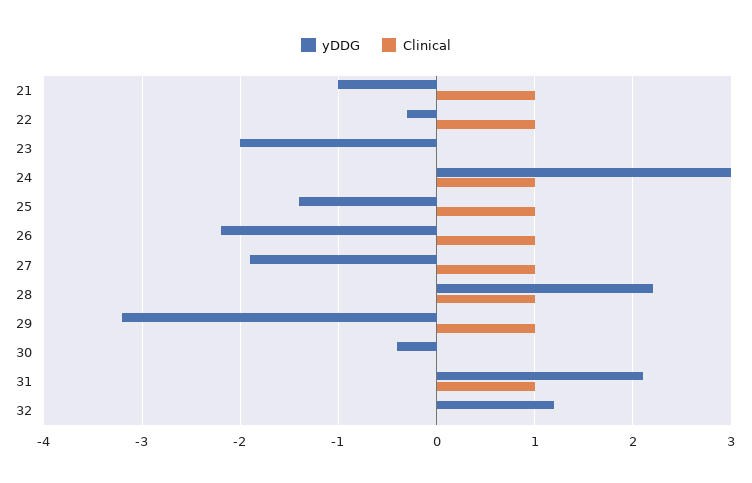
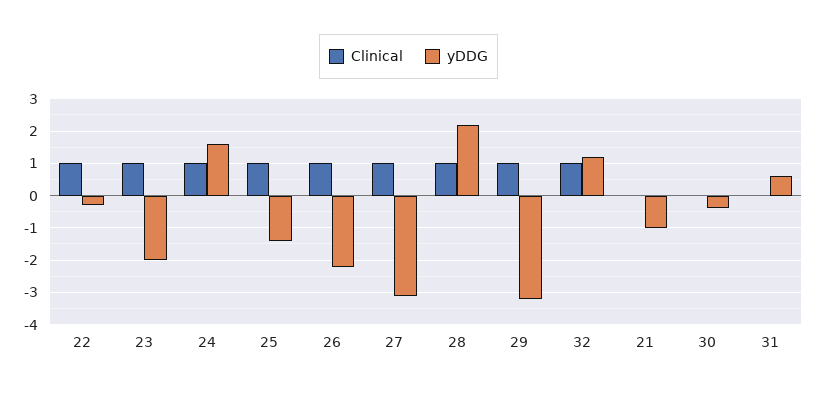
  {
    "yDDG": {
      "21": -1,
      "22": -0.3,
      "23": -2,
-     "24": 3,
+     "24": 1.5,
      "25": -1.4,
      "26": -2.2,
-     "27": -1.9,
+     "27": -3,
      "28": 2.2,
      "29": -3.2,
      "30": -0.4,
-     "31": 2.1,
+     "31": 0.5,
      "32": 1.2
    },
    "Clinical": {
-     "21": 1,
+     "21": 0,
      "22": 1,
-     "23": 0,
+     "23": 1,
      "24": 1,
      "25": 1,
      "26": 1,
      "27": 1,
      "28": 1,
      "29": 1,
      "30": 0,
-     "31": 1,
+     "31": 0,
-     "32": 0
+     "32": 1
    }
  }

